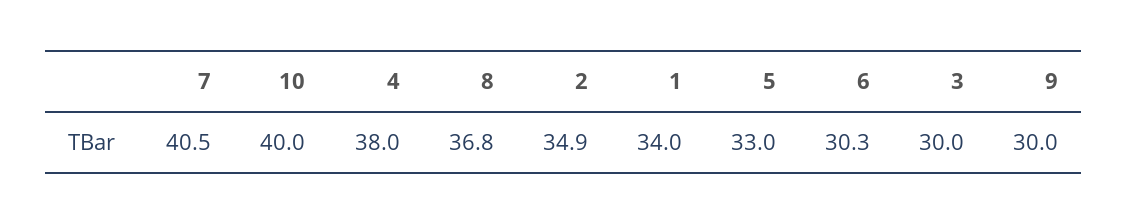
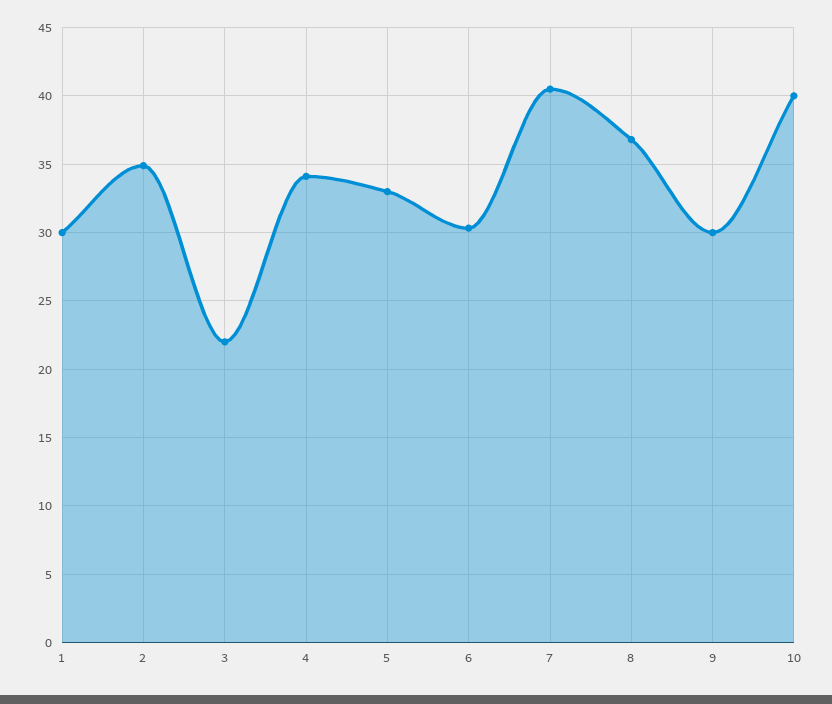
  {
    "7": 40.5,
    "10": 40,
-   "4": 38,
+   "4": 34,
    "8": 36.8,
    "2": 34.9,
-   "1": 34,
+   "1": 30,
    "5": 33,
    "6": 30.3,
-   "3": 30,
+   "3": 22,
    "9": 30
  }

